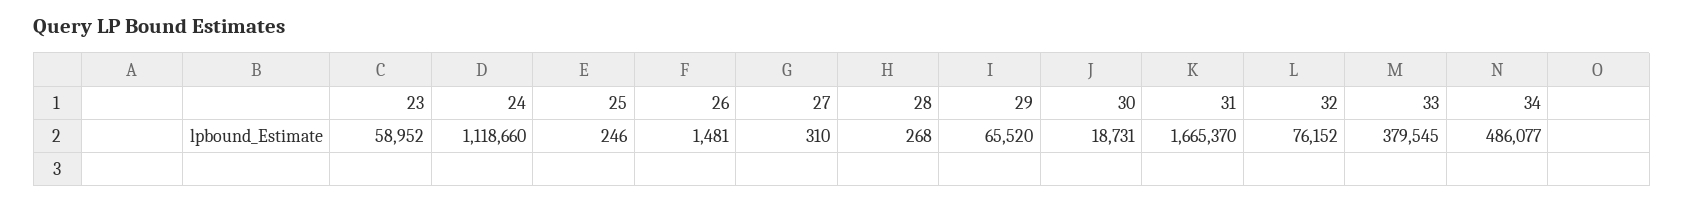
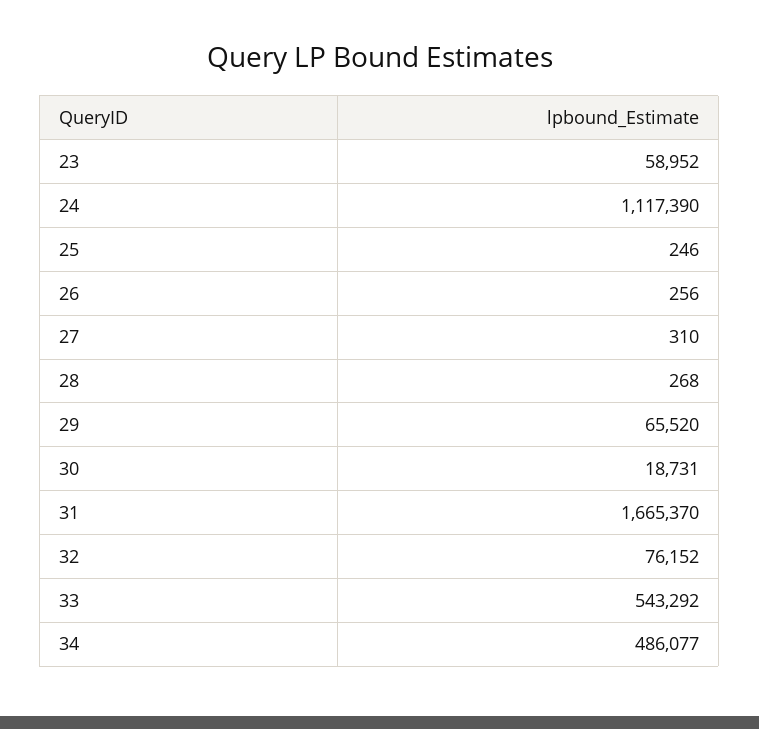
  {
    "23": 58952,
-   "24": 1118660,
+   "24": 1117390,
    "25": 246,
-   "26": 1481,
+   "26": 256,
    "27": 310,
    "28": 268,
    "29": 65520,
    "30": 18731,
    "31": 1665370,
    "32": 76152,
-   "33": 379545,
+   "33": 543292,
    "34": 486077
  }

